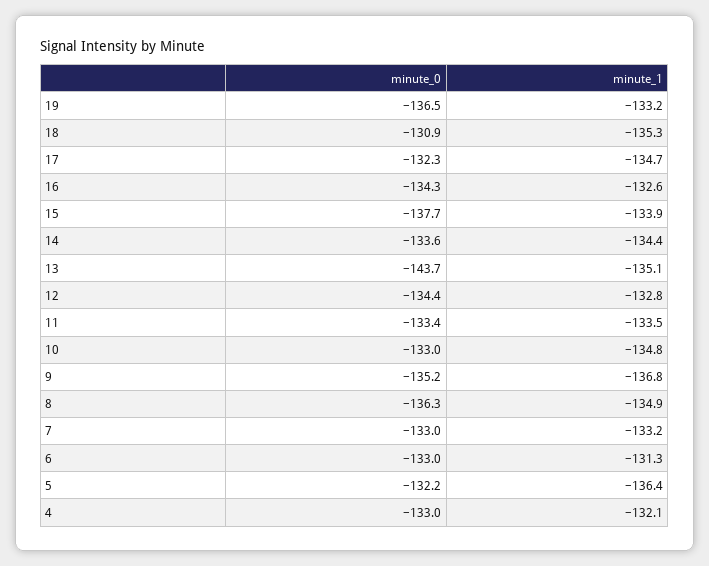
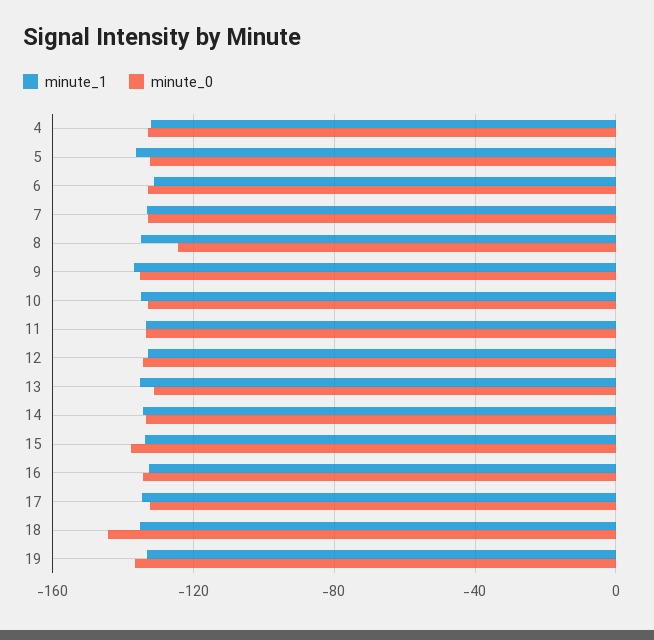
  {
    "minute_0": {
      "19": -136.5,
-     "18": -130.9,
+     "18": -145,
      "17": -132.3,
      "16": -134.3,
      "15": -137.7,
      "14": -133.6,
-     "13": -143.7,
+     "13": -130,
      "12": -134.4,
      "11": -133.4,
      "10": -133,
      "9": -135.2,
-     "8": -136.3,
+     "8": -125,
      "7": -133,
      "6": -133,
      "5": -132.2,
      "4": -133
    },
    "minute_1": {
      "19": -133.2,
      "18": -135.3,
      "17": -134.7,
      "16": -132.6,
      "15": -133.9,
      "14": -134.4,
      "13": -135.1,
      "12": -132.8,
      "11": -133.5,
      "10": -134.8,
      "9": -136.8,
      "8": -134.9,
      "7": -133.2,
      "6": -131.3,
      "5": -136.4,
      "4": -132.1
    }
  }

